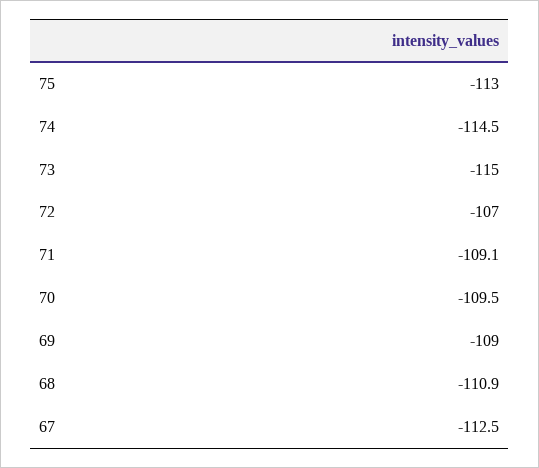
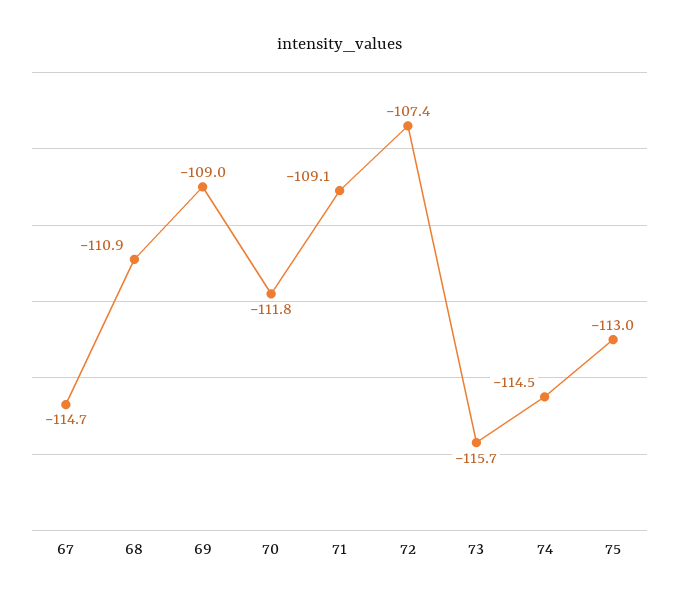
  {
    "75": -113,
    "74": -114.5,
-   "73": -115,
+   "73": -115.7,
-   "72": -107,
+   "72": -107.4,
    "71": -109.1,
-   "70": -109.5,
+   "70": -111.8,
    "69": -109,
    "68": -110.9,
-   "67": -112.5
+   "67": -114.7
  }

